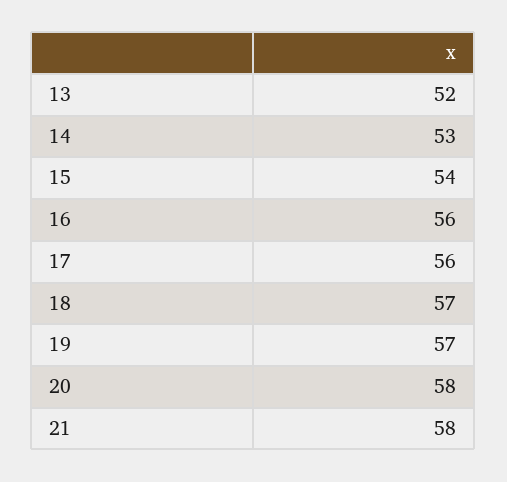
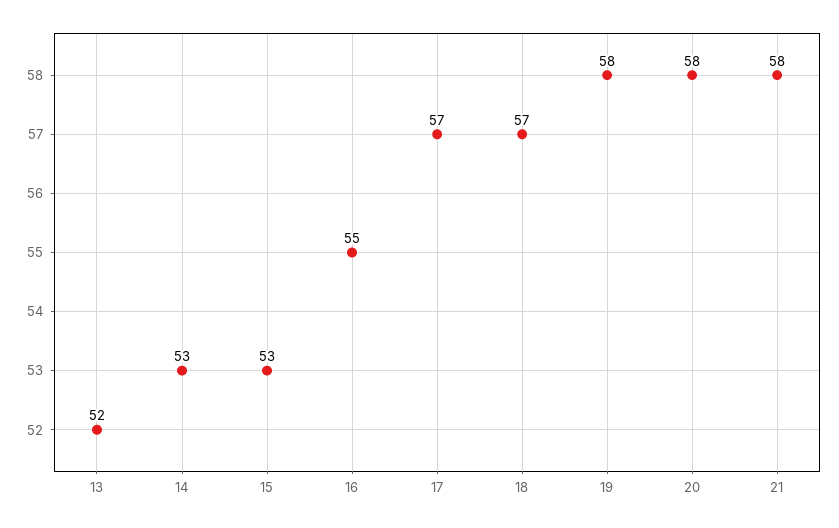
  {
    "13": 52,
    "14": 53,
-   "15": 54,
+   "15": 53,
-   "16": 56,
+   "16": 55,
-   "17": 56,
+   "17": 57,
    "18": 57,
-   "19": 57,
+   "19": 58,
    "20": 58,
    "21": 58
  }

